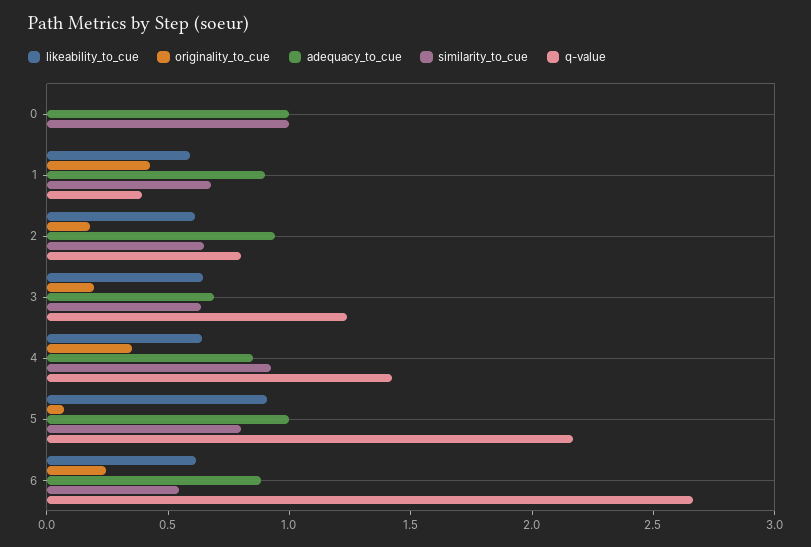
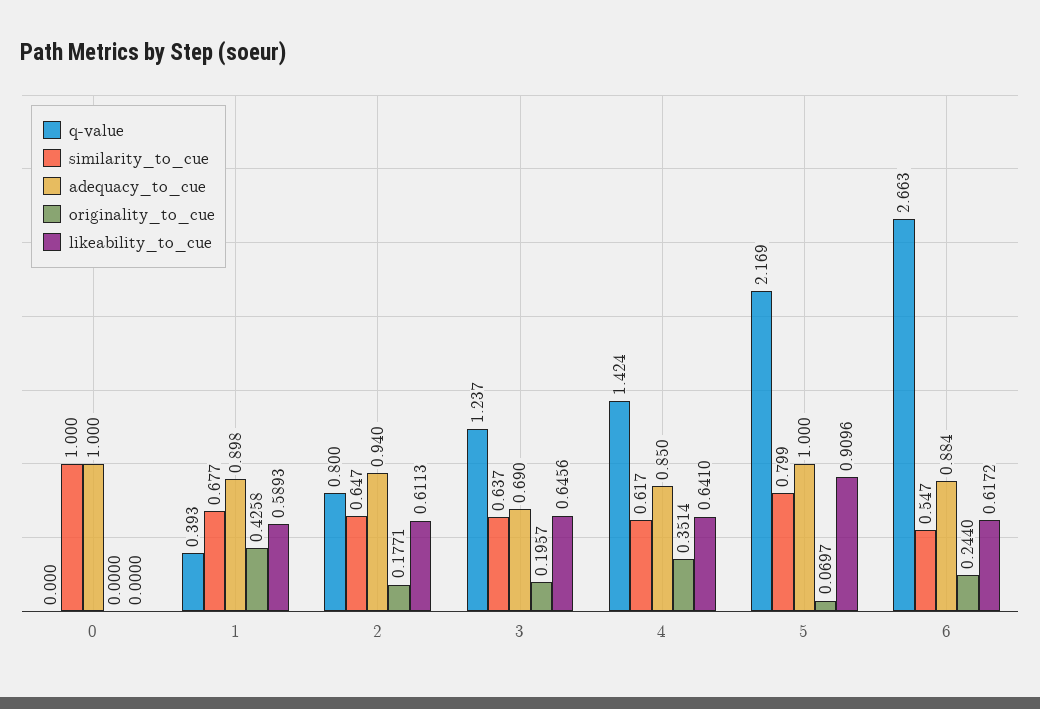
  {
    "likeability_to_cue": {
      "0": 0,
      "1": 0.5893,
      "2": 0.6113,
      "3": 0.6456,
      "4": 0.641,
      "5": 0.9096,
      "6": 0.6172
    },
    "originality_to_cue": {
      "0": 0,
      "1": 0.4258,
      "2": 0.1771,
      "3": 0.1957,
      "4": 0.3514,
      "5": 0.0697,
      "6": 0.244
    },
    "adequacy_to_cue": {
      "0": 1,
      "1": 0.898,
      "2": 0.94,
      "3": 0.69,
      "4": 0.85,
      "5": 1,
      "6": 0.884
    },
    "similarity_to_cue": {
      "0": 1,
      "1": 0.677,
      "2": 0.647,
      "3": 0.637,
-     "4": 0.9,
+     "4": 0.617,
      "5": 0.799,
      "6": 0.547
    },
    "q-value": {
      "0": 0,
      "1": 0.393,
      "2": 0.8,
      "3": 1.237,
      "4": 1.424,
      "5": 2.169,
      "6": 2.663
    }
  }

